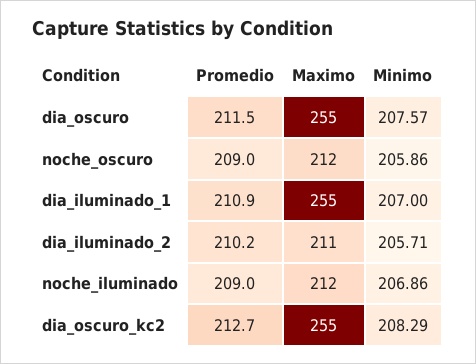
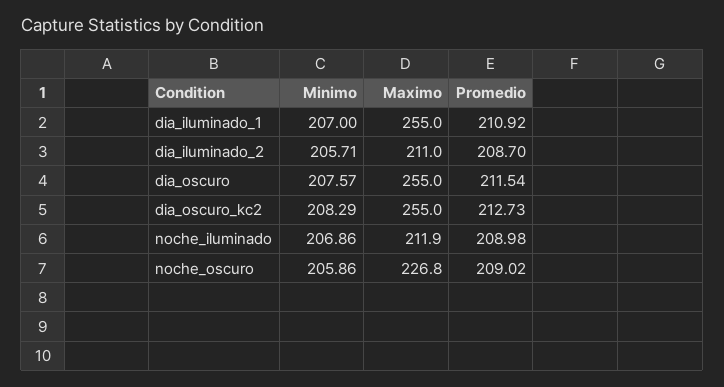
  {
    "Promedio": {
      "dia_oscuro": 211.54,
      "noche_oscuro": 209.02,
      "dia_iluminado_1": 210.92,
-     "dia_iluminado_2": 210.2,
+     "dia_iluminado_2": 208.7,
      "noche_iluminado": 208.98,
      "dia_oscuro_kc2": 212.73
    },
    "Maximo": {
      "dia_oscuro": 255,
-     "noche_oscuro": 212,
+     "noche_oscuro": 226.8,
      "dia_iluminado_1": 255,
      "dia_iluminado_2": 211,
      "noche_iluminado": 211.9,
      "dia_oscuro_kc2": 255
    },
    "Minimo": {
      "dia_oscuro": 207.57,
      "noche_oscuro": 205.86,
      "dia_iluminado_1": 207,
      "dia_iluminado_2": 205.71,
      "noche_iluminado": 206.86,
      "dia_oscuro_kc2": 208.29
    }
  }

